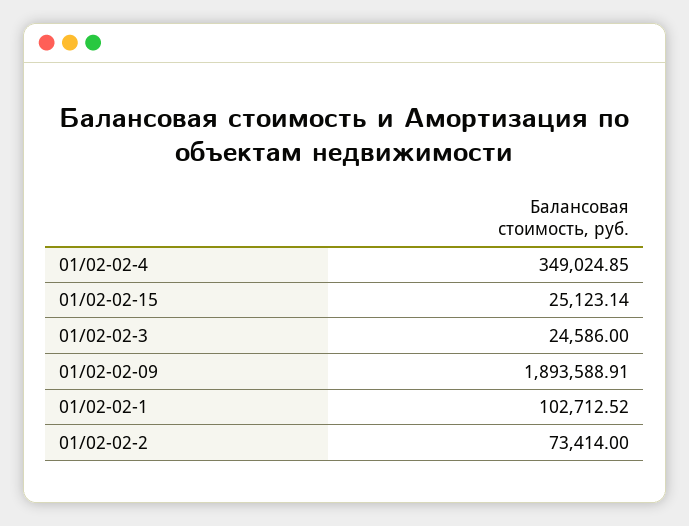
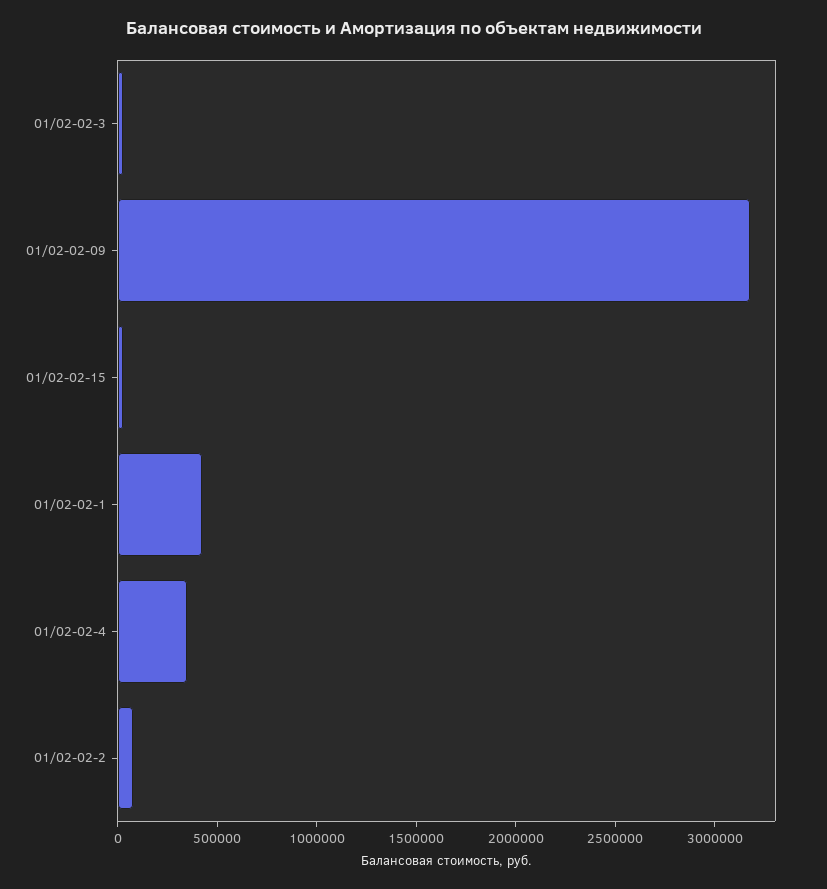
  {
    "01/02-02-4": 349024.85,
    "01/02-02-15": 25123.14,
    "01/02-02-3": 24586,
-   "01/02-02-09": 1893588.91,
+   "01/02-02-09": 3200000,
-   "01/02-02-1": 102712.52,
+   "01/02-02-1": 400000,
    "01/02-02-2": 73414
  }

